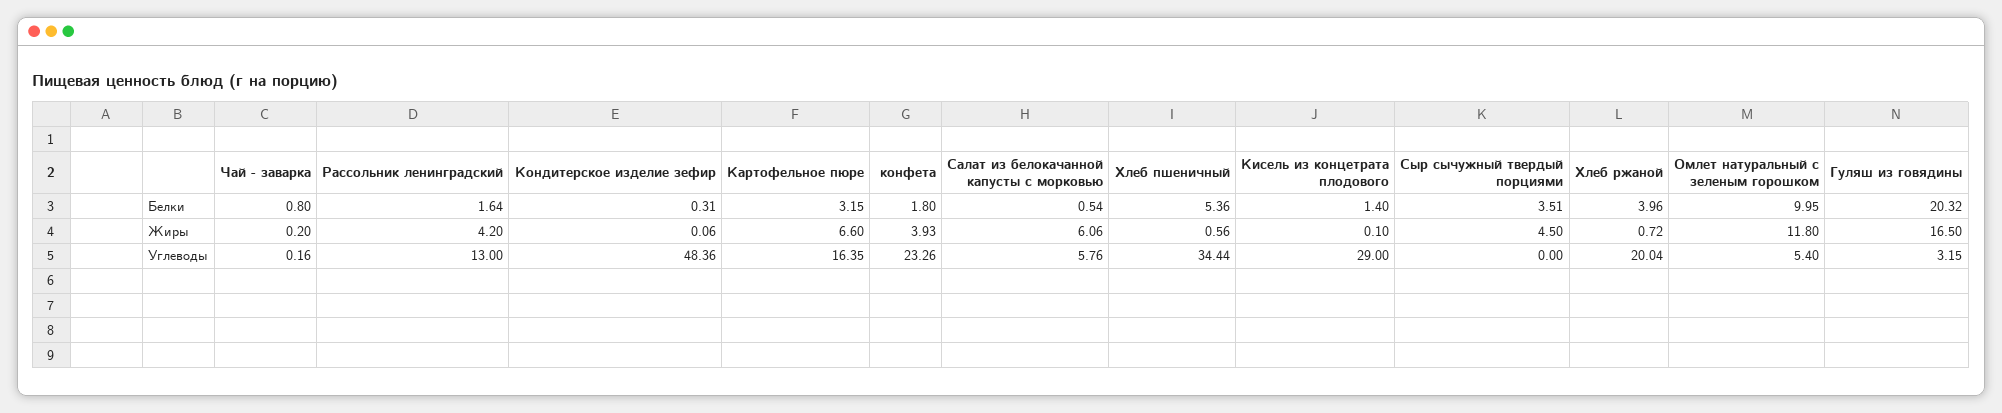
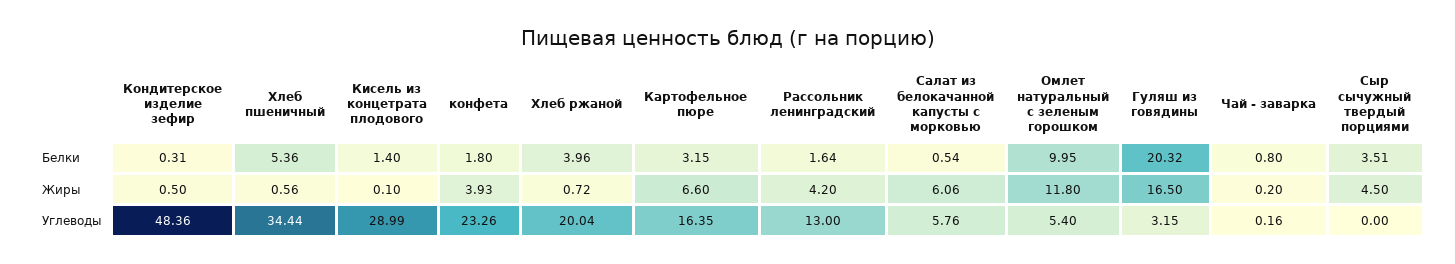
  {
    "Чай - заварка": {
      "Белки": 0.8,
      "Жиры": 0.2,
      "Углеводы": 0.16
    },
    "Рассольник ленинградский": {
      "Белки": 1.64,
      "Жиры": 4.2,
      "Углеводы": 13
    },
    "Кондитерское изделие зефир": {
      "Белки": 0.31,
-     "Жиры": 0.06,
+     "Жиры": 0.5,
      "Углеводы": 48.36
    },
    "Картофельное пюре": {
      "Белки": 3.15,
      "Жиры": 6.6,
      "Углеводы": 16.35
    },
    "конфета": {
      "Белки": 1.8,
      "Жиры": 3.93,
      "Углеводы": 23.26
    },
    "Салат из белокачанной капусты с морковью": {
      "Белки": 0.54,
      "Жиры": 6.06,
      "Углеводы": 5.76
    },
    "Хлеб пшеничный": {
      "Белки": 5.36,
      "Жиры": 0.56,
      "Углеводы": 34.44
    },
    "Кисель из концетрата плодового": {
      "Белки": 1.4,
      "Жиры": 0.1,
-     "Углеводы": 29
+     "Углеводы": 28.99
    },
    "Сыр сычужный твердый порциями": {
      "Белки": 3.51,
      "Жиры": 4.5,
      "Углеводы": 0
    },
    "Хлеб ржаной": {
      "Белки": 3.96,
      "Жиры": 0.72,
      "Углеводы": 20.04
    },
    "Омлет натуральный с зеленым горошком": {
      "Белки": 9.95,
      "Жиры": 11.8,
      "Углеводы": 5.4
    },
    "Гуляш из говядины": {
      "Белки": 20.32,
      "Жиры": 16.5,
      "Углеводы": 3.15
    }
  }

